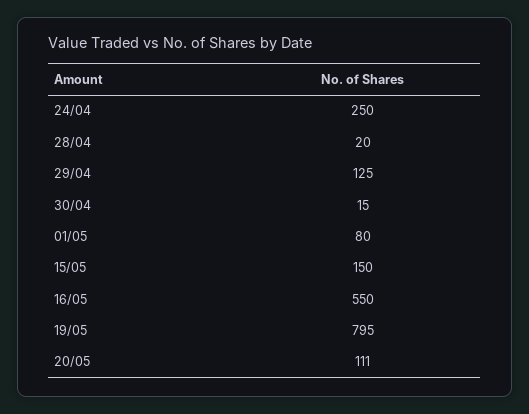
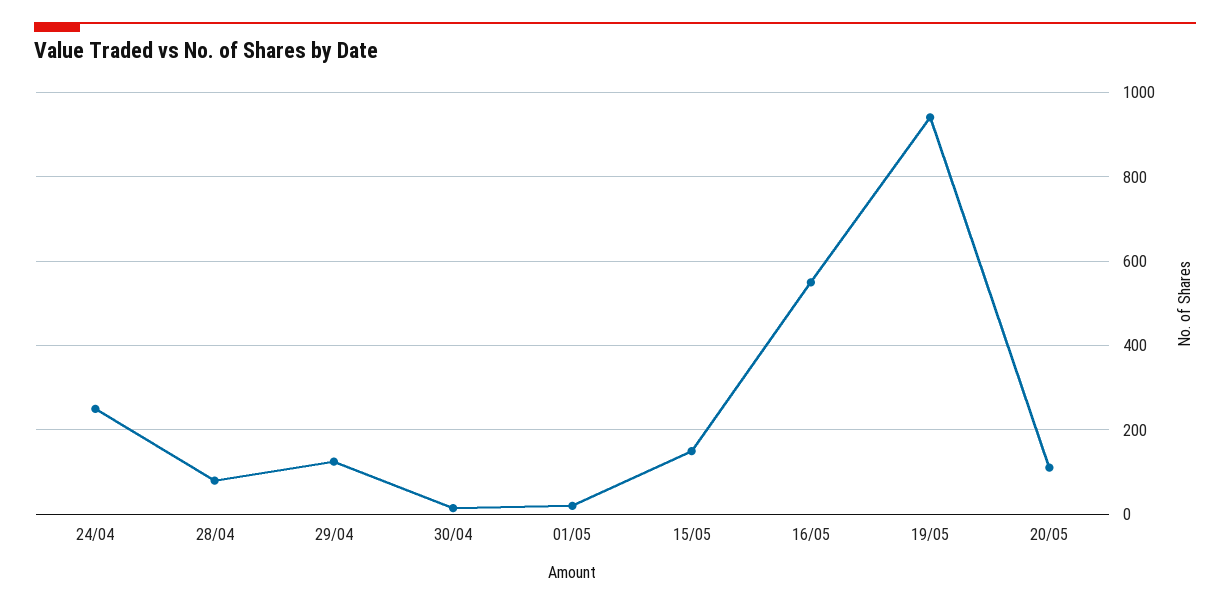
  {
    "24/04": 250,
-   "28/04": 20,
+   "28/04": 80,
    "29/04": 125,
    "30/04": 15,
-   "01/05": 80,
+   "01/05": 20,
    "15/05": 150,
    "16/05": 550,
-   "19/05": 795,
+   "19/05": 940,
    "20/05": 111
  }

